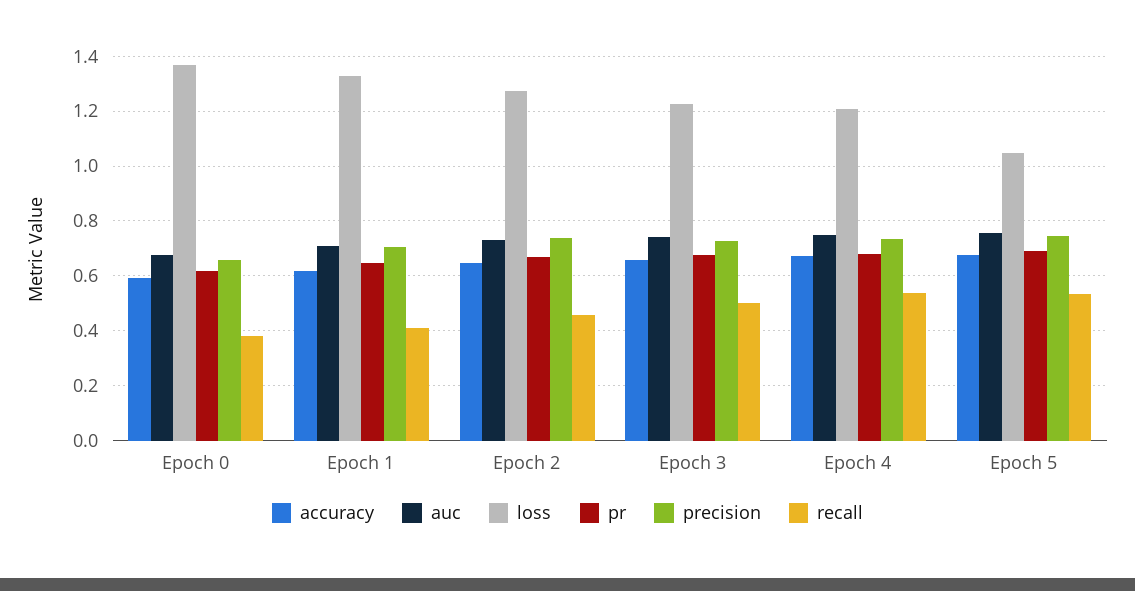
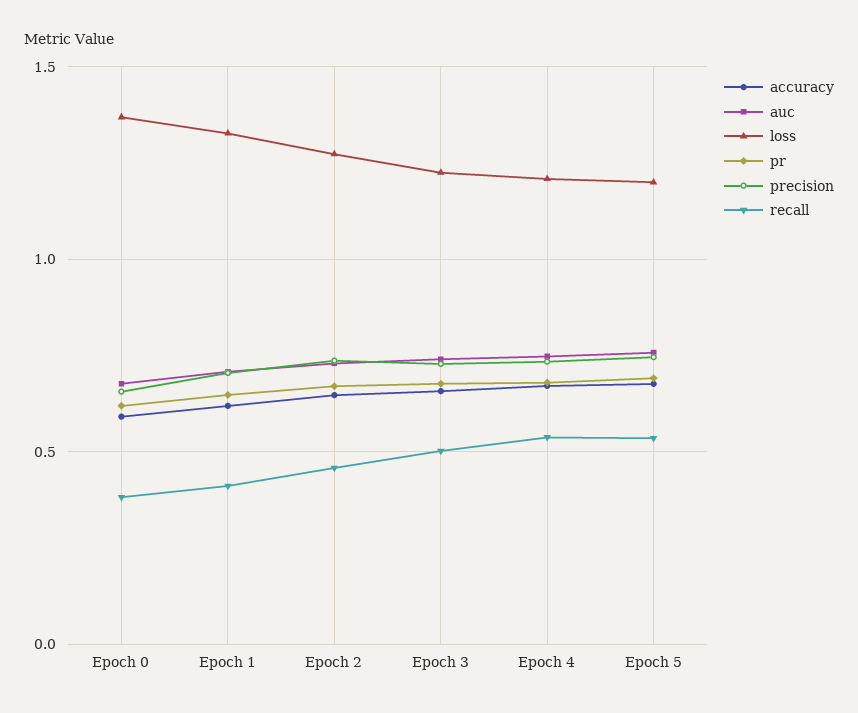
  {
    "accuracy": {
      "Epoch 0": 0.6,
      "Epoch 1": 0.625,
      "Epoch 2": 0.65,
      "Epoch 3": 0.65,
      "Epoch 4": 0.675,
      "Epoch 5": 0.675
    },
    "auc": {
      "Epoch 0": 0.675,
      "Epoch 1": 0.7,
      "Epoch 2": 0.725,
      "Epoch 3": 0.75,
      "Epoch 4": 0.75,
      "Epoch 5": 0.75
    },
    "loss": {
      "Epoch 0": 1.375,
      "Epoch 1": 1.325,
      "Epoch 2": 1.275,
      "Epoch 3": 1.225,
      "Epoch 4": 1.2,
-     "Epoch 5": 1.05
+     "Epoch 5": 1.2
    },
    "pr": {
      "Epoch 0": 0.625,
      "Epoch 1": 0.65,
      "Epoch 2": 0.675,
      "Epoch 3": 0.675,
      "Epoch 4": 0.675,
      "Epoch 5": 0.7
    },
    "precision": {
      "Epoch 0": 0.65,
      "Epoch 1": 0.7,
      "Epoch 2": 0.725,
      "Epoch 3": 0.725,
      "Epoch 4": 0.725,
      "Epoch 5": 0.75
    },
    "recall": {
      "Epoch 0": 0.375,
      "Epoch 1": 0.4,
      "Epoch 2": 0.45,
      "Epoch 3": 0.5,
      "Epoch 4": 0.55,
      "Epoch 5": 0.525
    }
  }

